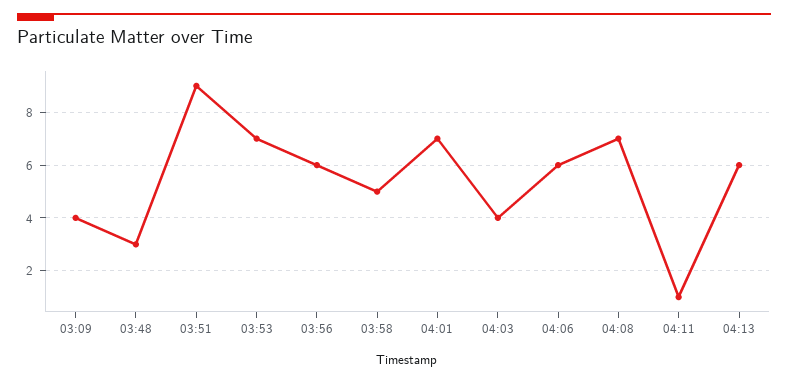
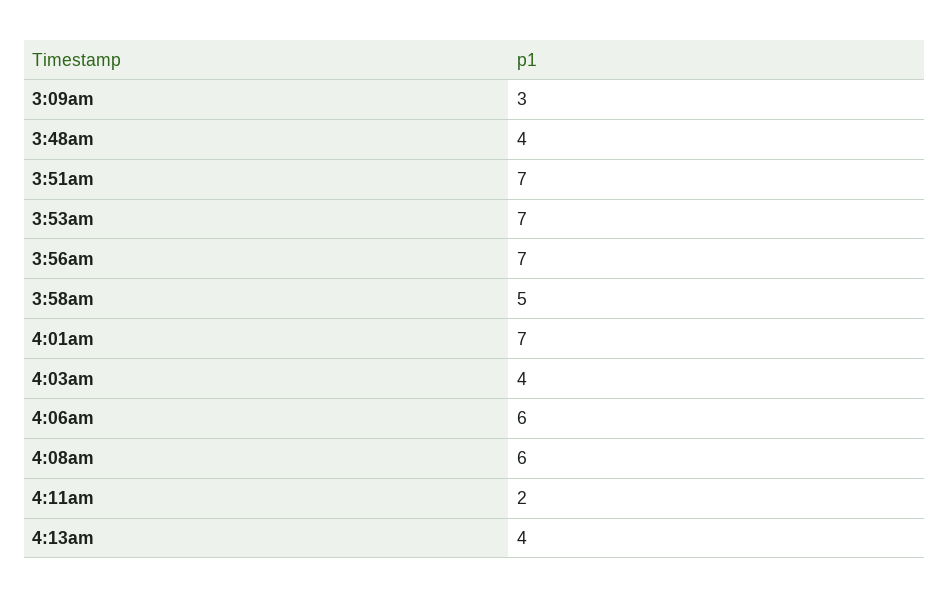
  {
-   "03:09": 4,
+   "03:09": 3,
-   "03:48": 3,
+   "03:48": 4,
-   "03:51": 9,
+   "03:51": 7,
    "03:53": 7,
-   "03:56": 6,
+   "03:56": 7,
    "03:58": 5,
    "04:01": 7,
    "04:03": 4,
    "04:06": 6,
-   "04:08": 7,
+   "04:08": 6,
-   "04:11": 1,
+   "04:11": 2,
-   "04:13": 6
+   "04:13": 4
  }

